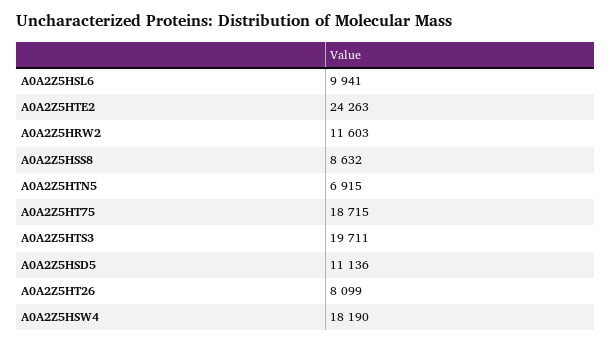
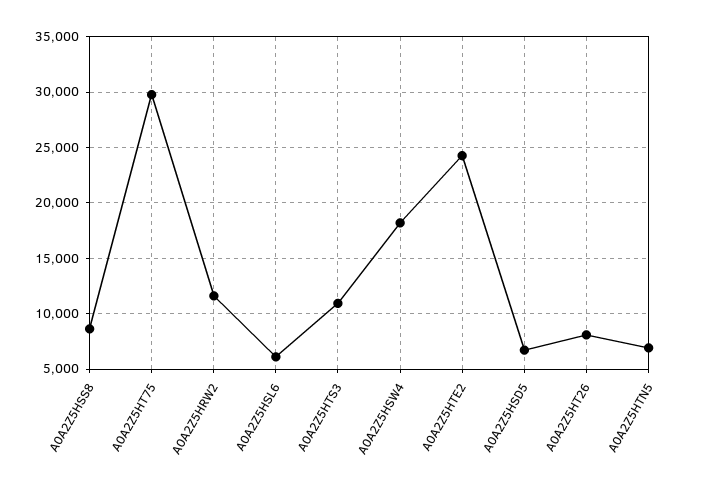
  {
-   "A0A2Z5HSL6": 9941,
+   "A0A2Z5HSL6": 6000,
    "A0A2Z5HTE2": 24263,
    "A0A2Z5HRW2": 11603,
    "A0A2Z5HSS8": 8632,
    "A0A2Z5HTN5": 6915,
-   "A0A2Z5HT75": 18715,
+   "A0A2Z5HT75": 30000,
-   "A0A2Z5HTS3": 19711,
+   "A0A2Z5HTS3": 11000,
-   "A0A2Z5HSD5": 11136,
+   "A0A2Z5HSD5": 7000,
    "A0A2Z5HT26": 8099,
    "A0A2Z5HSW4": 18190
  }

